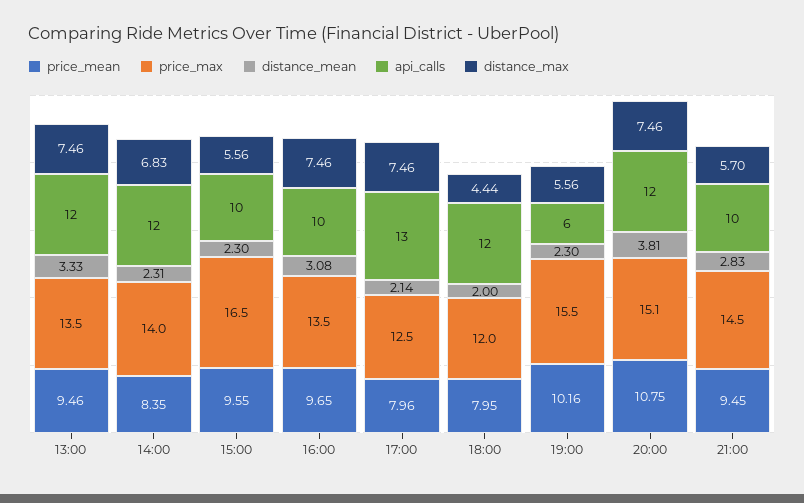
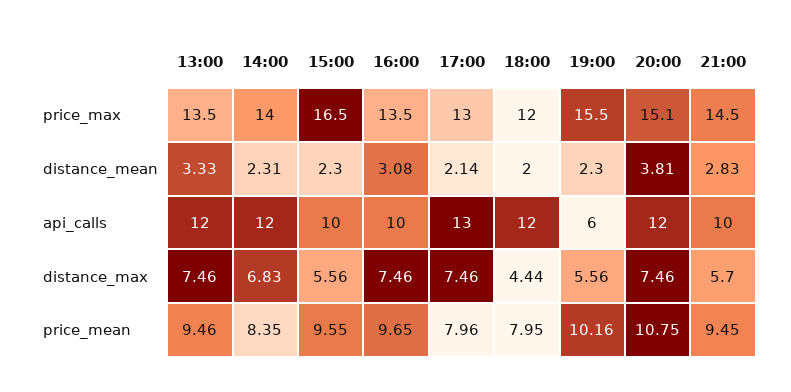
  {
    "price_mean": {
      "13:00": 9.46,
      "14:00": 8.35,
      "15:00": 9.55,
      "16:00": 9.65,
      "17:00": 7.96,
      "18:00": 7.95,
      "19:00": 10.16,
      "20:00": 10.75,
      "21:00": 9.45
    },
    "price_max": {
      "13:00": 13.5,
      "14:00": 14,
      "15:00": 16.5,
      "16:00": 13.5,
-     "17:00": 12.5,
+     "17:00": 13,
      "18:00": 12,
      "19:00": 15.5,
      "20:00": 15.1,
      "21:00": 14.5
    },
    "distance_mean": {
      "13:00": 3.33,
      "14:00": 2.31,
      "15:00": 2.3,
      "16:00": 3.08,
      "17:00": 2.14,
      "18:00": 2,
      "19:00": 2.3,
      "20:00": 3.81,
      "21:00": 2.83
    },
    "api_calls": {
      "13:00": 12,
      "14:00": 12,
      "15:00": 10,
      "16:00": 10,
      "17:00": 13,
      "18:00": 12,
      "19:00": 6,
      "20:00": 12,
      "21:00": 10
    },
    "distance_max": {
      "13:00": 7.46,
      "14:00": 6.83,
      "15:00": 5.56,
      "16:00": 7.46,
      "17:00": 7.46,
      "18:00": 4.44,
      "19:00": 5.56,
      "20:00": 7.46,
      "21:00": 5.7
    }
  }

